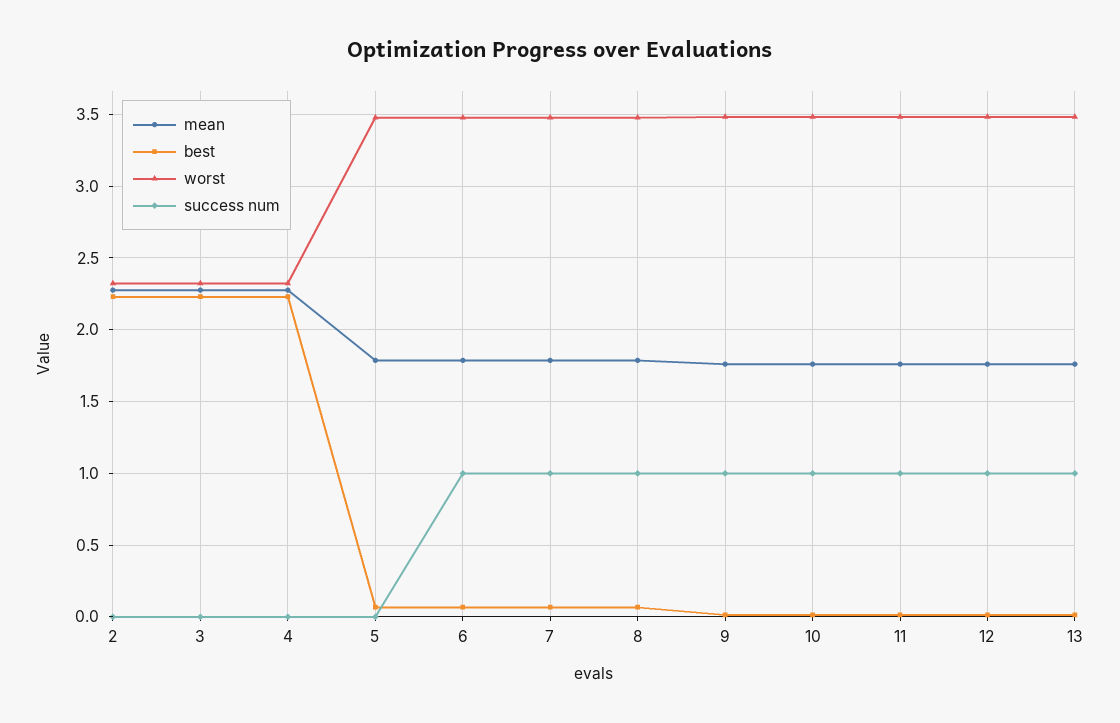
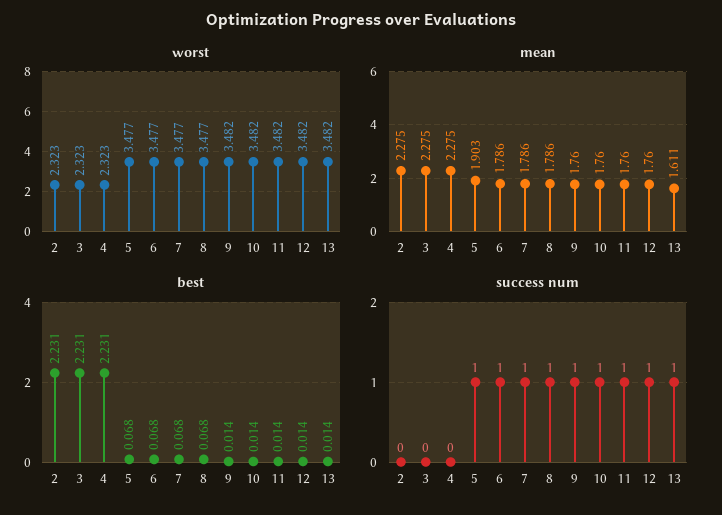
  {
    "mean": {
      "2": 2.275,
      "3": 2.275,
      "4": 2.275,
-     "5": 1.8,
+     "5": 1.903,
      "6": 1.786,
      "7": 1.786,
      "8": 1.786,
      "9": 1.76,
      "10": 1.76,
      "11": 1.76,
      "12": 1.76,
-     "13": 1.75
+     "13": 1.611
    },
    "best": {
      "2": 2.231,
      "3": 2.231,
      "4": 2.231,
      "5": 0.068,
      "6": 0.068,
      "7": 0.068,
      "8": 0.068,
      "9": 0.014,
      "10": 0.014,
      "11": 0.014,
      "12": 0.014,
      "13": 0.014
    },
    "worst": {
      "2": 2.323,
      "3": 2.323,
      "4": 2.323,
      "5": 3.477,
      "6": 3.477,
      "7": 3.477,
      "8": 3.477,
      "9": 3.482,
      "10": 3.482,
      "11": 3.482,
      "12": 3.482,
      "13": 3.482
    },
    "success num": {
      "2": 0,
      "3": 0,
      "4": 0,
-     "5": 0,
+     "5": 1,
      "6": 1,
      "7": 1,
      "8": 1,
      "9": 1,
      "10": 1,
      "11": 1,
      "12": 1,
      "13": 1
    }
  }

